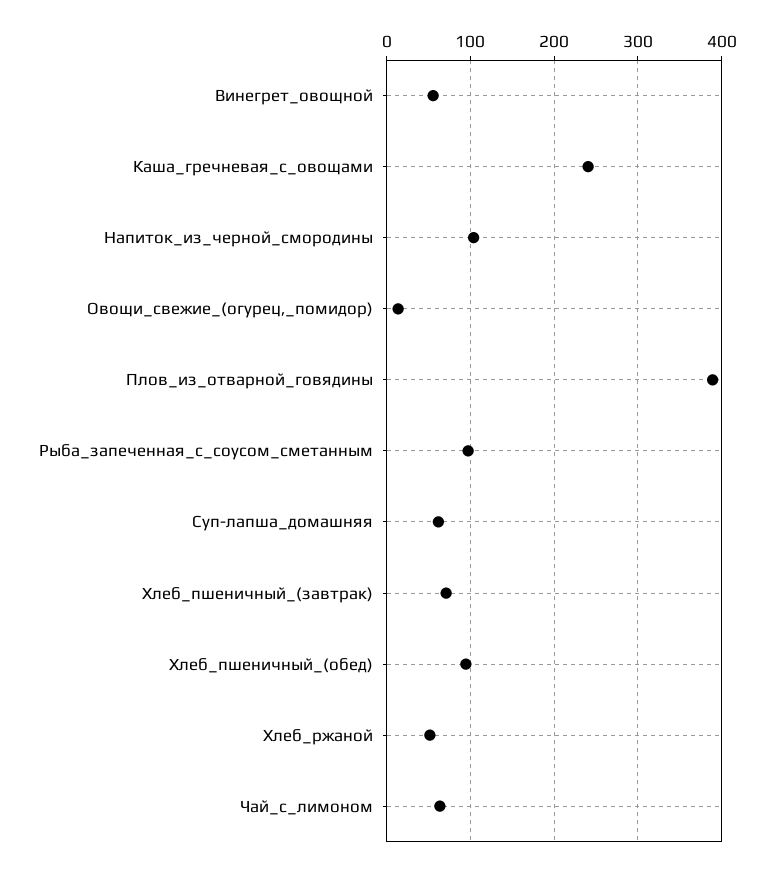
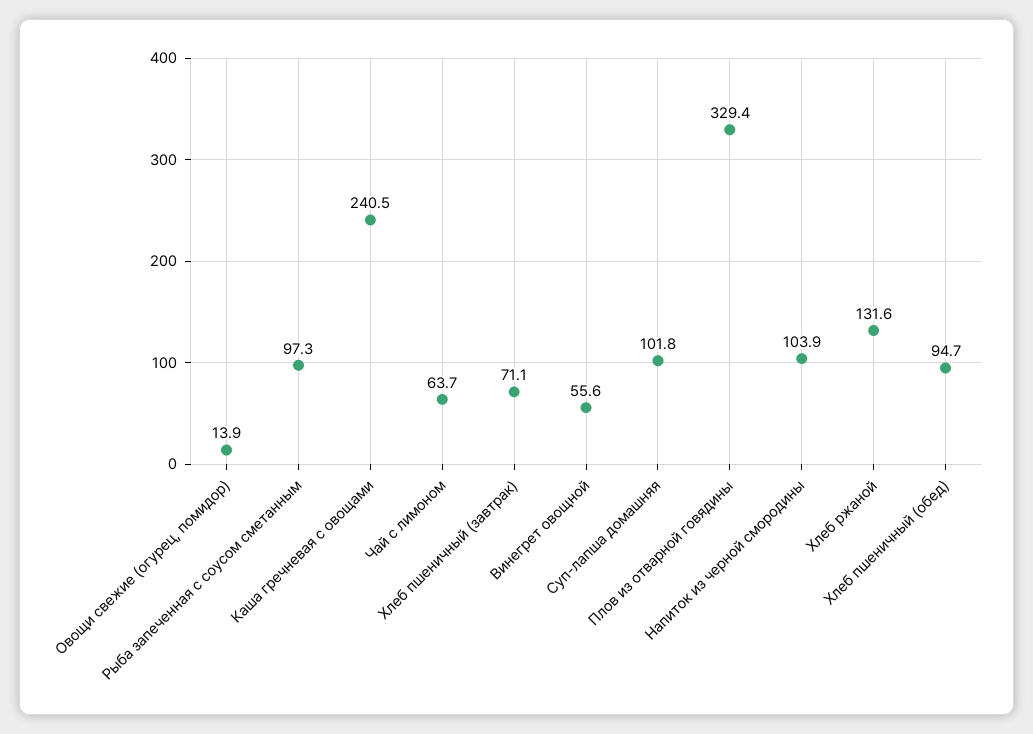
  {
    "Винегрет_овощной": 55.6,
    "Каша_гречневая_с_овощами": 240.5,
    "Напиток_из_черной_смородины": 103.9,
    "Овощи_свежие_(огурец,_помидор)": 13.9,
-   "Плов_из_отварной_говядины": 390,
+   "Плов_из_отварной_говядины": 329.4,
    "Рыба_запеченная_с_соусом_сметанным": 97.3,
-   "Суп-лапша_домашняя": 60,
+   "Суп-лапша_домашняя": 101.8,
    "Хлеб_пшеничный_(завтрак)": 71.1,
    "Хлеб_пшеничный_(обед)": 94.7,
-   "Хлеб_ржаной": 50,
+   "Хлеб_ржаной": 131.6,
    "Чай_с_лимоном": 63.7
  }

